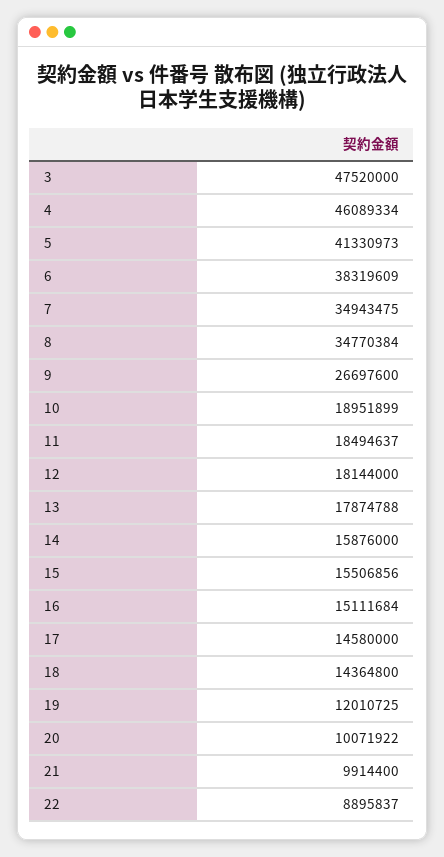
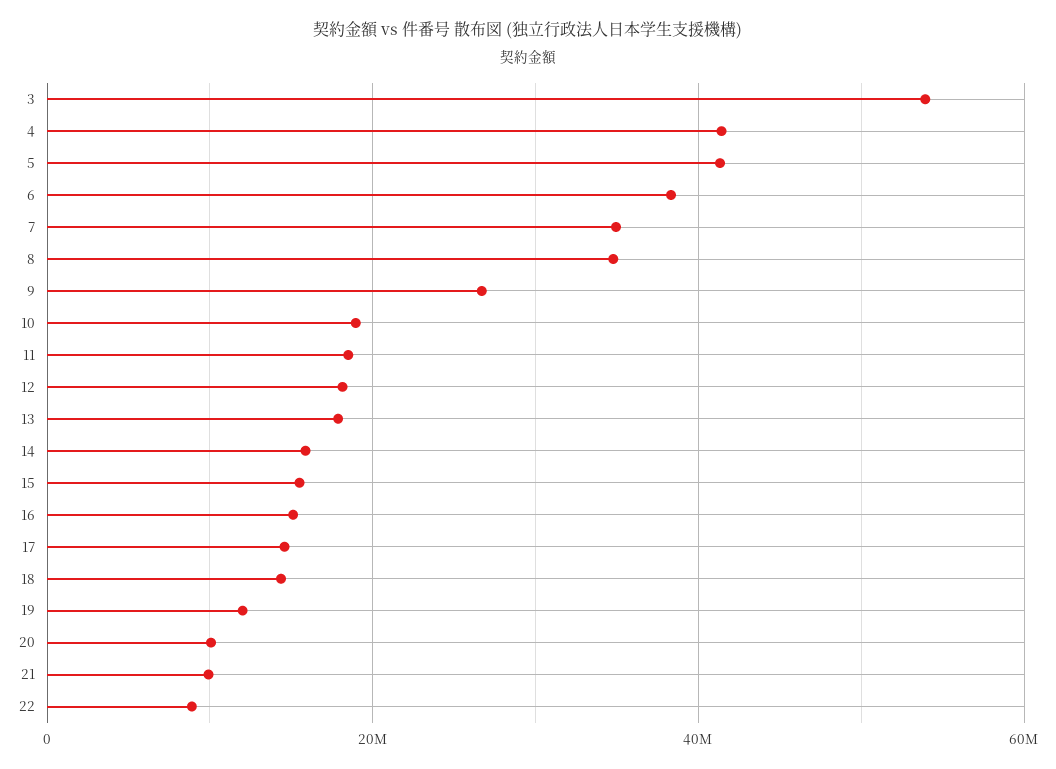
  {
-   "3": 47520000,
+   "3": 54000000,
-   "4": 46089334,
+   "4": 42000000,
    "5": 41330973,
    "6": 38319609,
    "7": 34943475,
    "8": 34770384,
    "9": 26697600,
    "10": 18951899,
    "11": 18494637,
    "12": 18144000,
    "13": 17874788,
    "14": 15876000,
    "15": 15506856,
    "16": 15111684,
    "17": 14580000,
    "18": 14364800,
    "19": 12010725,
    "20": 10071922,
    "21": 9914400,
    "22": 8895837
  }

